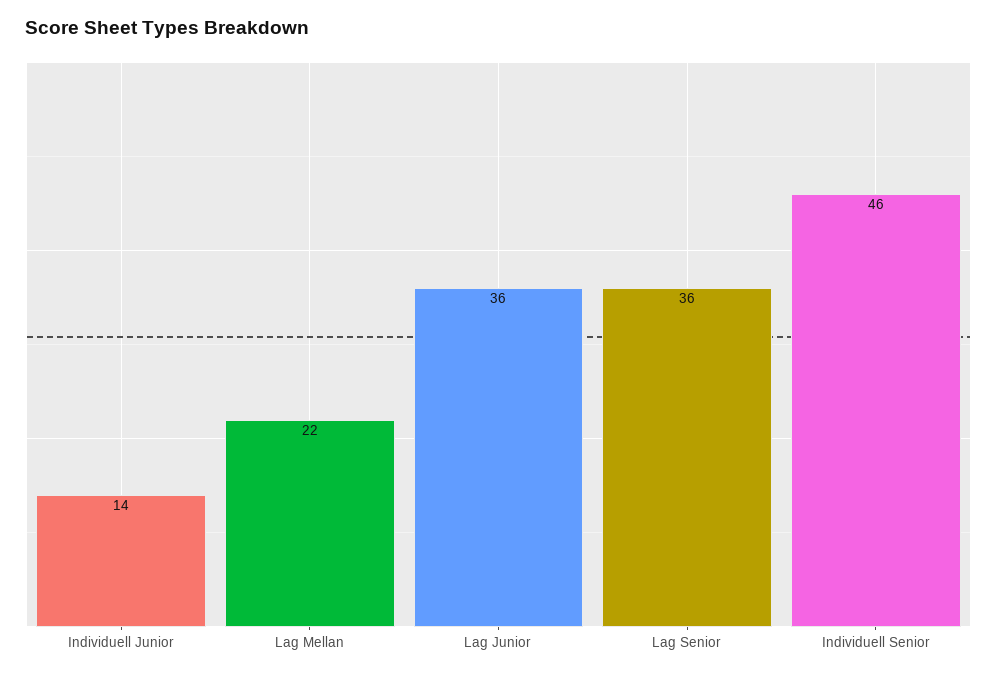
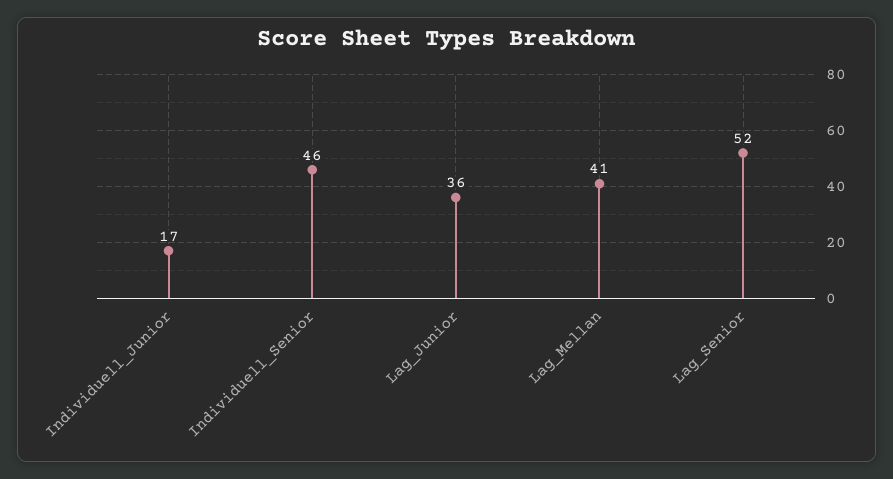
  {
-   "Individuell Junior": 14,
+   "Individuell Junior": 17,
-   "Lag Mellan": 22,
+   "Lag Mellan": 41,
    "Lag Junior": 36,
-   "Lag Senior": 36,
+   "Lag Senior": 52,
    "Individuell Senior": 46
  }

